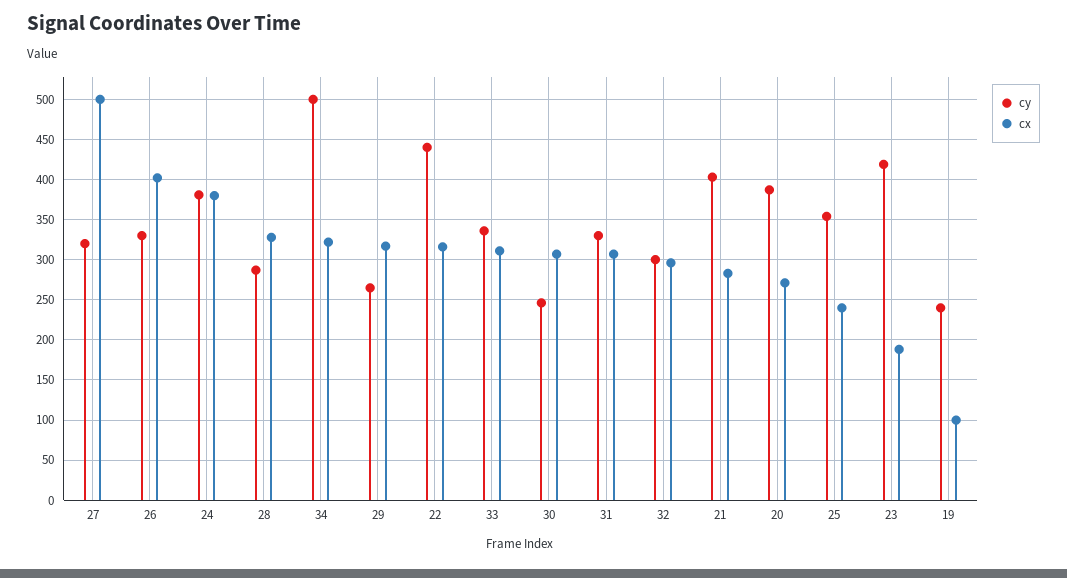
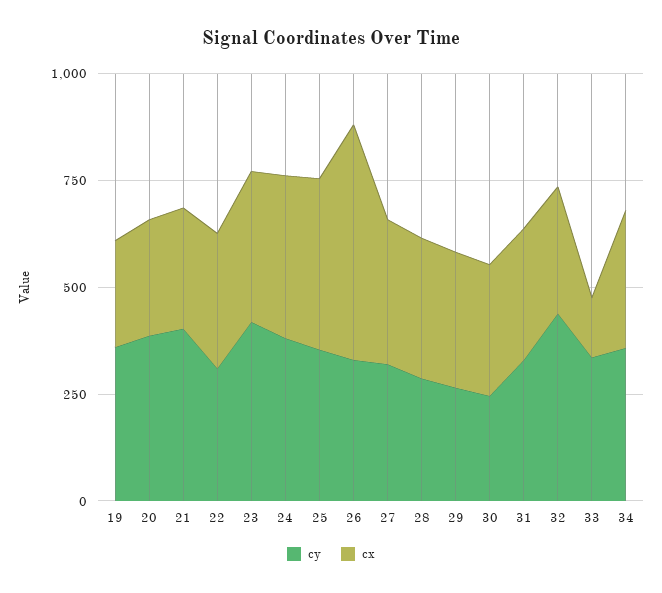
  {
    "cy": {
      "27": 320,
      "26": 330,
      "24": 380,
      "28": 290,
-     "34": 500,
+     "34": 350,
      "29": 270,
-     "22": 440,
+     "22": 300,
      "33": 340,
      "30": 250,
      "31": 330,
-     "32": 300,
+     "32": 450,
      "21": 400,
      "20": 390,
      "25": 350,
      "23": 420,
-     "19": 240
+     "19": 350
    },
    "cx": {
-     "27": 500,
+     "27": 350,
-     "26": 400,
+     "26": 550,
      "24": 380,
      "28": 330,
      "34": 320,
      "29": 320,
      "22": 320,
-     "33": 310,
+     "33": 150,
      "30": 310,
      "31": 310,
      "32": 300,
      "21": 280,
      "20": 270,
-     "25": 240,
+     "25": 400,
-     "23": 190,
+     "23": 350,
-     "19": 100
+     "19": 250
    }
  }

